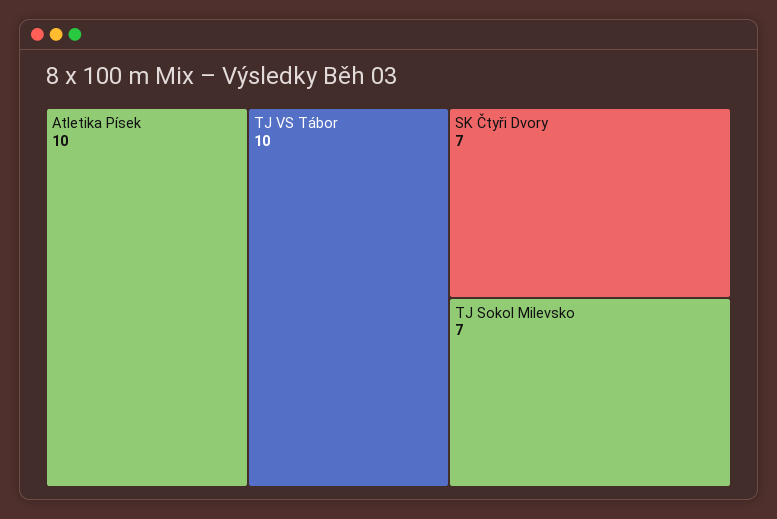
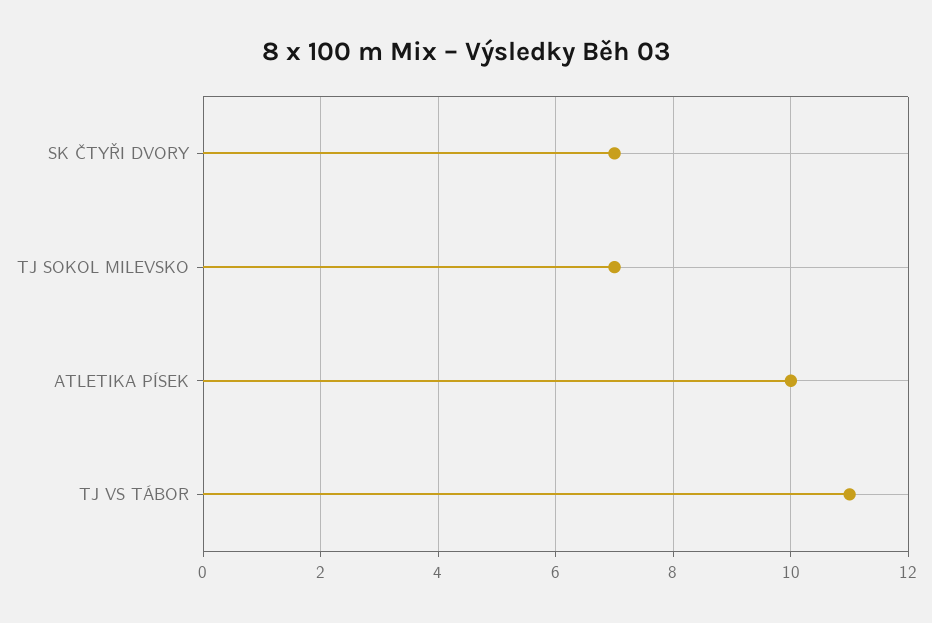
  {
    "Atletika Písek": 10,
-   "TJ VS Tábor": 10,
+   "TJ VS Tábor": 11,
    "SK Čtyři Dvory": 7,
    "TJ Sokol Milevsko": 7
  }

